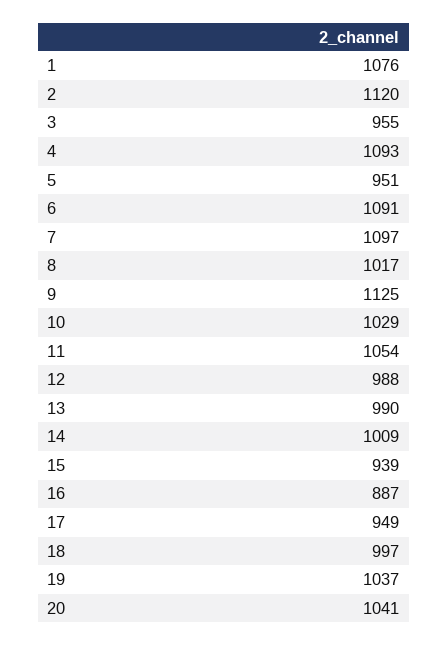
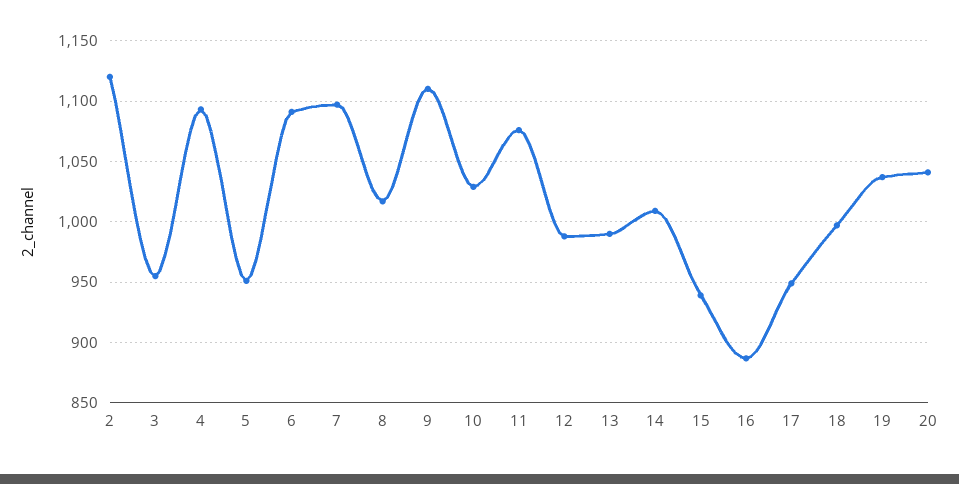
  {
-   "1": 1076,
    "2": 1120,
    "3": 955,
    "4": 1093,
    "5": 951,
    "6": 1091,
    "7": 1097,
    "8": 1017,
-   "9": 1125,
+   "9": 1110,
    "10": 1029,
-   "11": 1054,
+   "11": 1075,
    "12": 988,
    "13": 990,
    "14": 1009,
    "15": 939,
    "16": 887,
    "17": 949,
    "18": 997,
    "19": 1037,
    "20": 1041
  }

